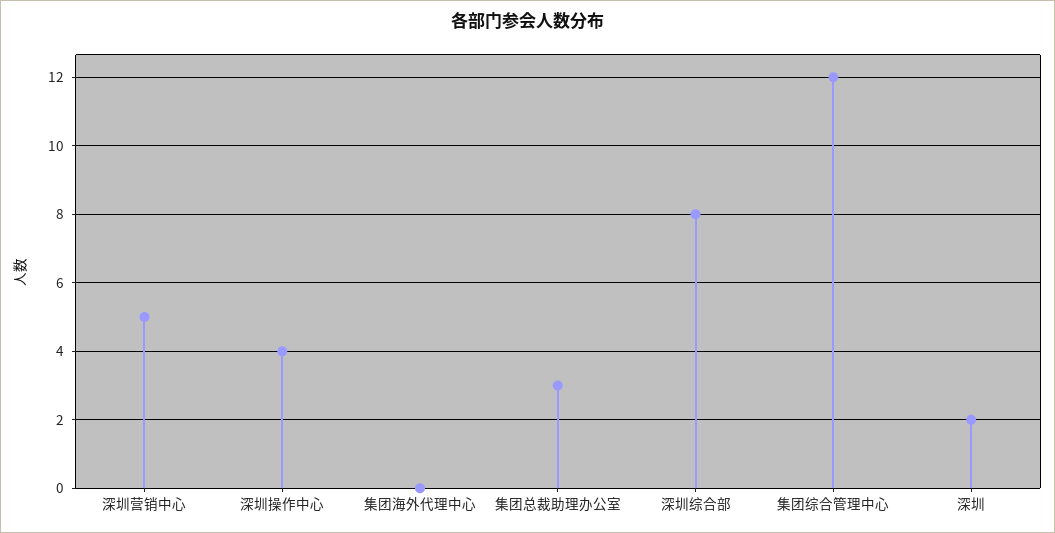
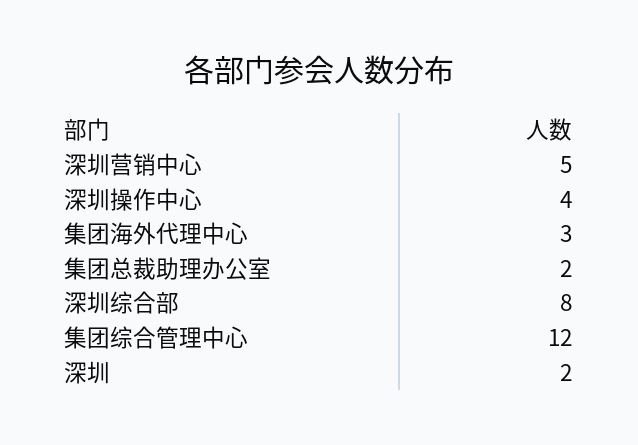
  {
    "深圳营销中心": 5,
    "深圳操作中心": 4,
-   "集团海外代理中心": 0,
+   "集团海外代理中心": 3,
-   "集团总裁助理办公室": 3,
+   "集团总裁助理办公室": 2,
    "深圳综合部": 8,
    "集团综合管理中心": 12,
    "深圳": 2
  }

